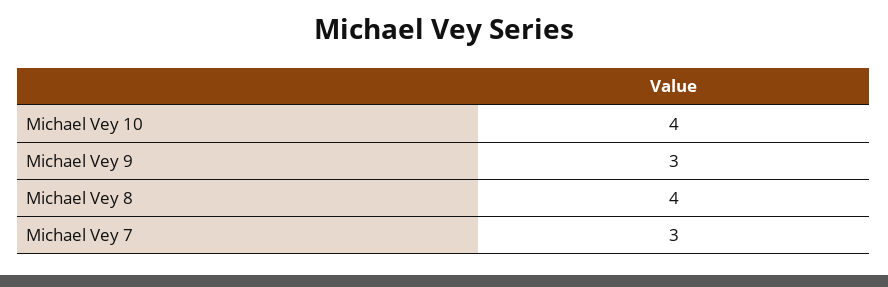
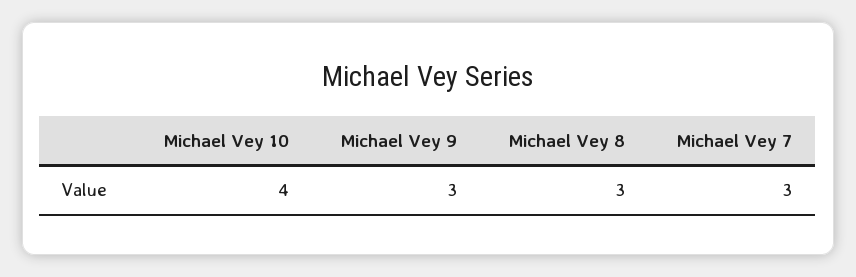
  {
    "Michael Vey 10": 4,
    "Michael Vey 9": 3,
-   "Michael Vey 8": 4,
+   "Michael Vey 8": 3,
    "Michael Vey 7": 3
  }

